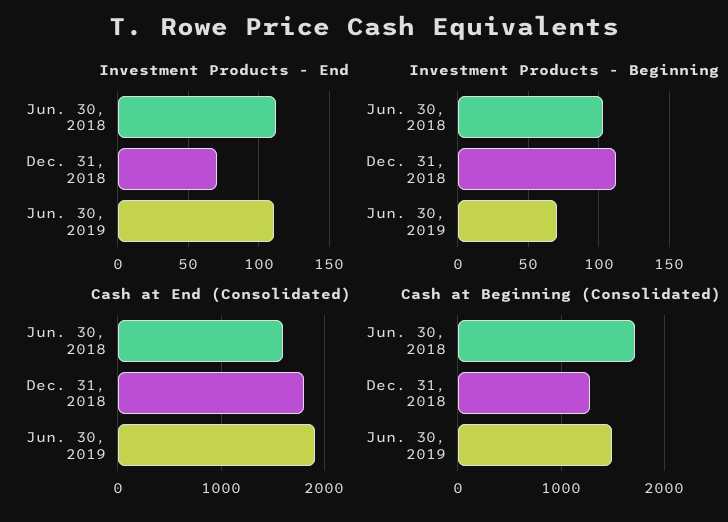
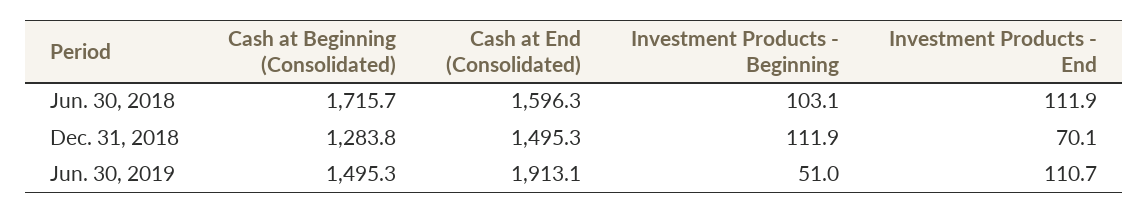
  {
    "Investment Products - End": {
      "Jun. 30, 2018": 111.9,
      "Dec. 31, 2018": 70.1,
      "Jun. 30, 2019": 110.7
    },
    "Investment Products - Beginning": {
      "Jun. 30, 2018": 103.1,
      "Dec. 31, 2018": 111.9,
-     "Jun. 30, 2019": 70
+     "Jun. 30, 2019": 51
    },
    "Cash at End (Consolidated)": {
      "Jun. 30, 2018": 1596.3,
-     "Dec. 31, 2018": 1800,
+     "Dec. 31, 2018": 1495.3,
      "Jun. 30, 2019": 1913.1
    },
    "Cash at Beginning (Consolidated)": {
      "Jun. 30, 2018": 1715.7,
      "Dec. 31, 2018": 1283.8,
      "Jun. 30, 2019": 1495.3
    }
  }

